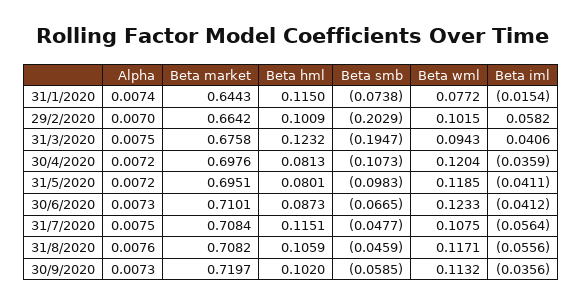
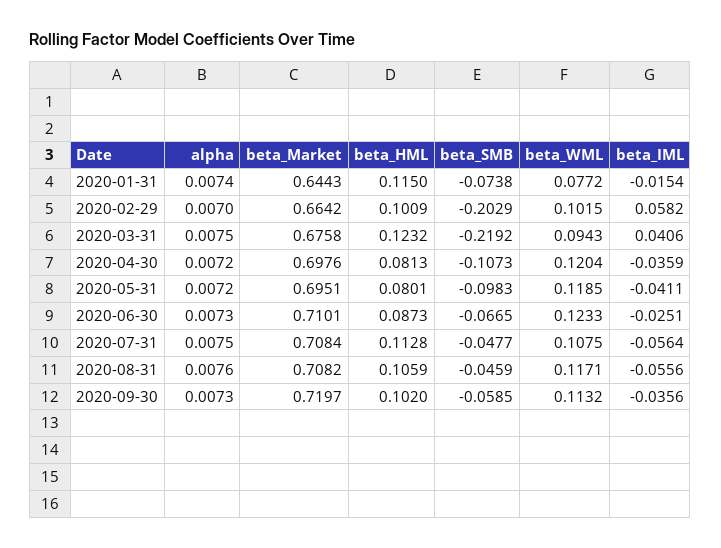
  {
    "Alpha": {
      "31/1/2020": 0.0074,
      "29/2/2020": 0.007,
      "31/3/2020": 0.0075,
      "30/4/2020": 0.0072,
      "31/5/2020": 0.0072,
      "30/6/2020": 0.0073,
      "31/7/2020": 0.0075,
      "31/8/2020": 0.0076,
      "30/9/2020": 0.0073
    },
    "Beta market": {
      "31/1/2020": 0.6443,
      "29/2/2020": 0.6642,
      "31/3/2020": 0.6758,
      "30/4/2020": 0.6976,
      "31/5/2020": 0.6951,
      "30/6/2020": 0.7101,
      "31/7/2020": 0.7084,
      "31/8/2020": 0.7082,
      "30/9/2020": 0.7197
    },
    "Beta hml": {
      "31/1/2020": 0.115,
      "29/2/2020": 0.1009,
      "31/3/2020": 0.1232,
      "30/4/2020": 0.0813,
      "31/5/2020": 0.0801,
      "30/6/2020": 0.0873,
-     "31/7/2020": 0.1151,
+     "31/7/2020": 0.1128,
      "31/8/2020": 0.1059,
      "30/9/2020": 0.102
    },
    "Beta smb": {
      "31/1/2020": -0.0738,
      "29/2/2020": -0.2029,
-     "31/3/2020": -0.1947,
+     "31/3/2020": -0.2192,
      "30/4/2020": -0.1073,
      "31/5/2020": -0.0983,
      "30/6/2020": -0.0665,
      "31/7/2020": -0.0477,
      "31/8/2020": -0.0459,
      "30/9/2020": -0.0585
    },
    "Beta wml": {
      "31/1/2020": 0.0772,
      "29/2/2020": 0.1015,
      "31/3/2020": 0.0943,
      "30/4/2020": 0.1204,
      "31/5/2020": 0.1185,
      "30/6/2020": 0.1233,
      "31/7/2020": 0.1075,
      "31/8/2020": 0.1171,
      "30/9/2020": 0.1132
    },
    "Beta iml": {
      "31/1/2020": -0.0154,
      "29/2/2020": 0.0582,
      "31/3/2020": 0.0406,
      "30/4/2020": -0.0359,
      "31/5/2020": -0.0411,
-     "30/6/2020": -0.0412,
+     "30/6/2020": -0.0251,
      "31/7/2020": -0.0564,
      "31/8/2020": -0.0556,
      "30/9/2020": -0.0356
    }
  }

